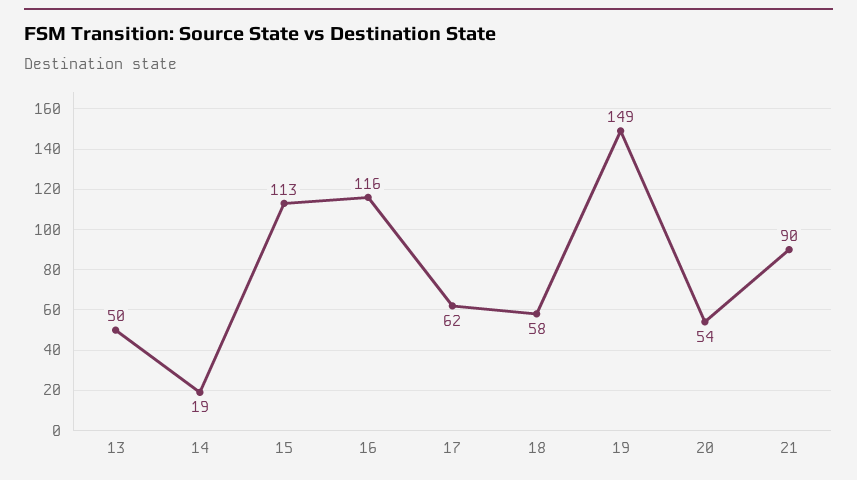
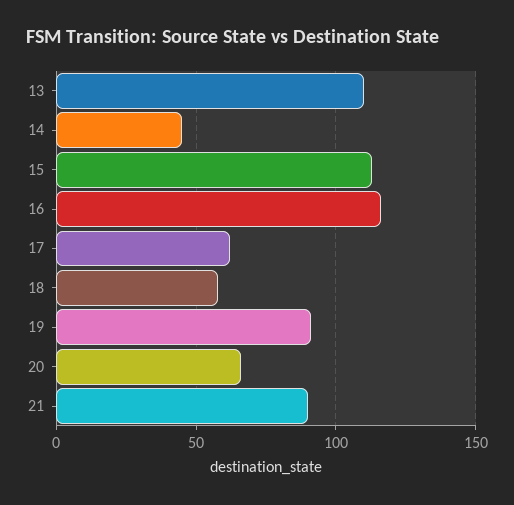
  {
-   "13": 50,
+   "13": 110,
-   "14": 19,
+   "14": 45,
    "15": 113,
    "16": 116,
    "17": 62,
    "18": 58,
-   "19": 149,
+   "19": 90,
-   "20": 54,
+   "20": 65,
    "21": 90
  }

